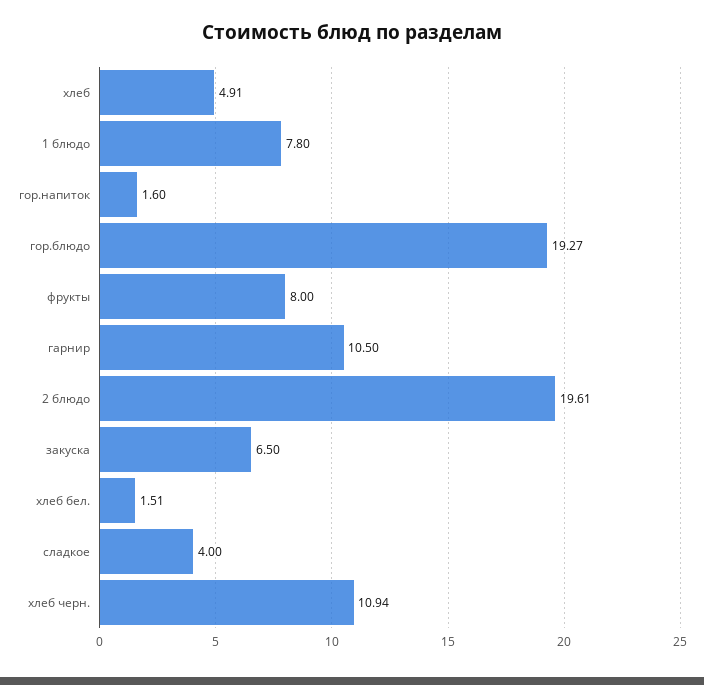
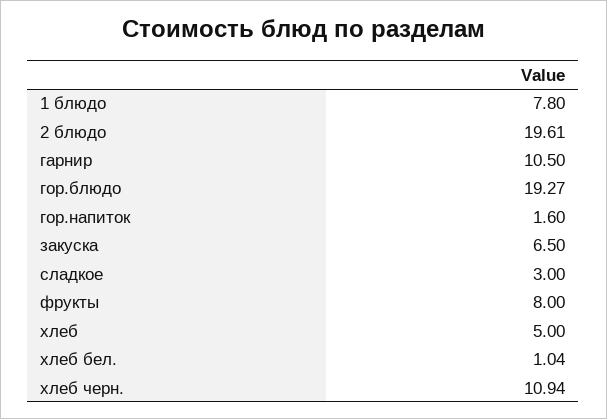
  {
-   "хлеб": 4.91,
+   "хлеб": 5,
    "1 блюдо": 7.8,
    "гор.напиток": 1.6,
    "гор.блюдо": 19.27,
    "фрукты": 8,
    "гарнир": 10.5,
    "2 блюдо": 19.61,
    "закуска": 6.5,
-   "хлеб бел.": 1.51,
+   "хлеб бел.": 1.04,
-   "сладкое": 4,
+   "сладкое": 3,
    "хлеб черн.": 10.94
  }

